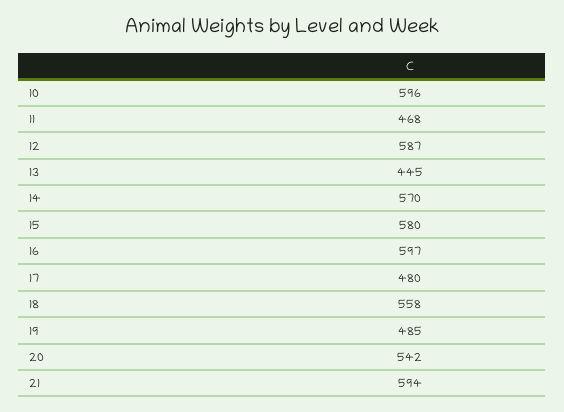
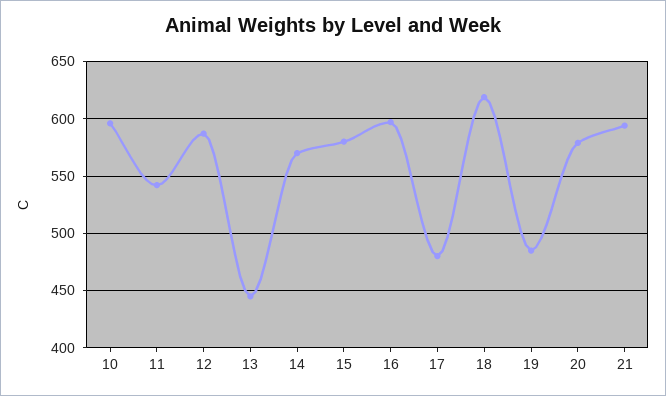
  {
    "10": 596,
-   "11": 468,
+   "11": 540,
    "12": 587,
    "13": 445,
    "14": 570,
    "15": 580,
    "16": 597,
    "17": 480,
-   "18": 558,
+   "18": 620,
    "19": 485,
-   "20": 542,
+   "20": 580,
    "21": 594
  }

